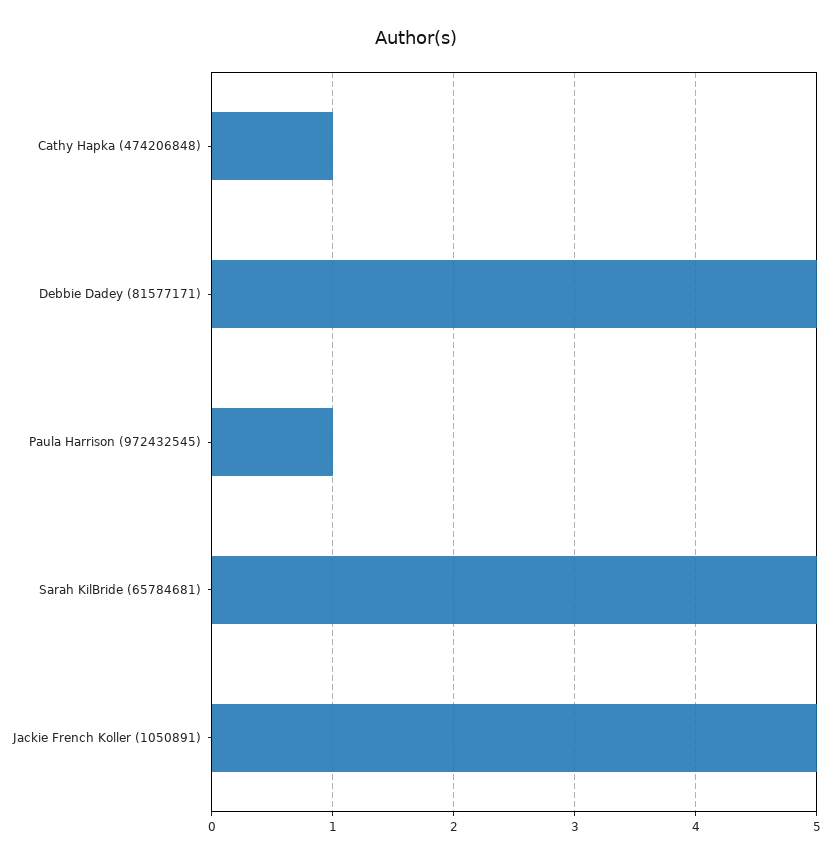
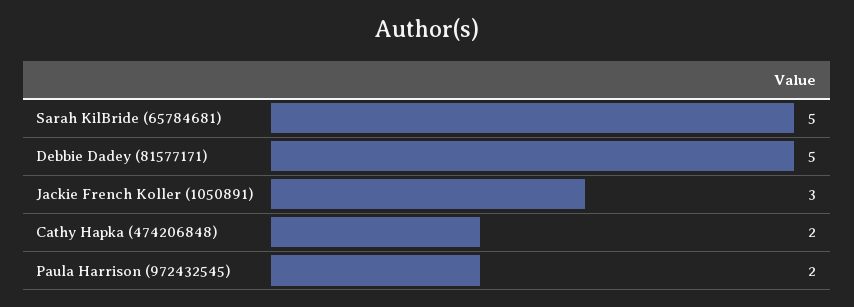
  {
-   "Cathy Hapka (474206848)": 1,
+   "Cathy Hapka (474206848)": 2,
    "Debbie Dadey (81577171)": 5,
-   "Paula Harrison (972432545)": 1,
+   "Paula Harrison (972432545)": 2,
    "Sarah KilBride (65784681)": 5,
-   "Jackie French Koller (1050891)": 5
+   "Jackie French Koller (1050891)": 3
  }

